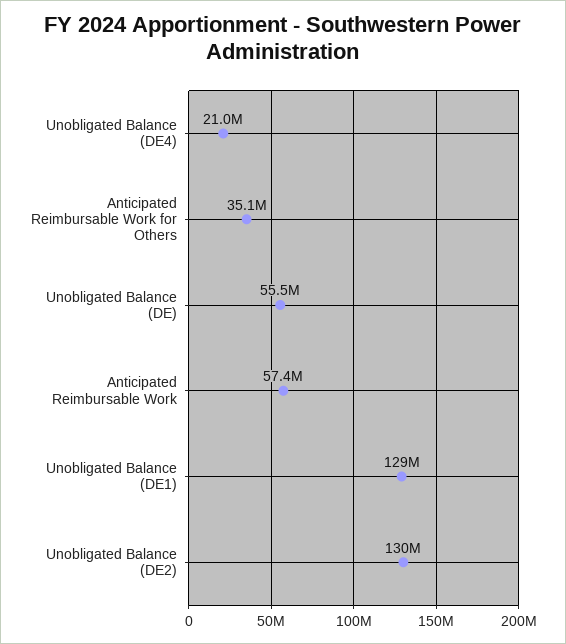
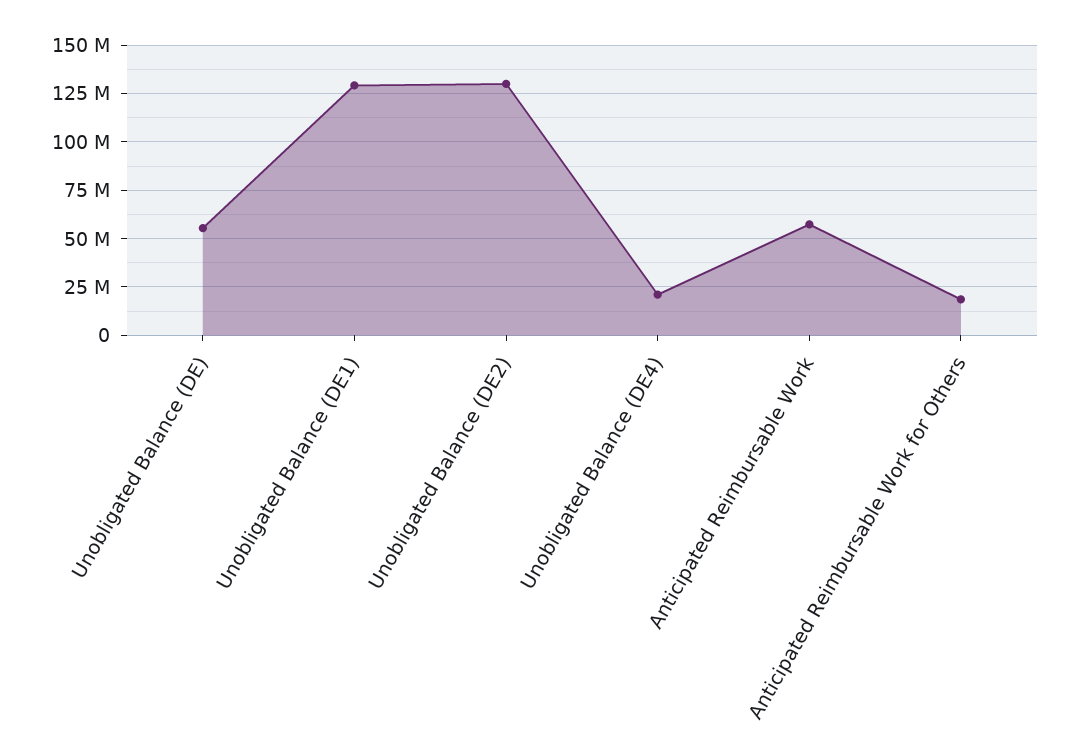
  {
    "Unobligated Balance (DE4)": 21000000,
-   "Anticipated Reimbursable Work for Others": 35100000,
+   "Anticipated Reimbursable Work for Others": 20000000,
    "Unobligated Balance (DE)": 55500000,
    "Anticipated Reimbursable Work": 57400000,
    "Unobligated Balance (DE1)": 129000000,
    "Unobligated Balance (DE2)": 130000000
  }

